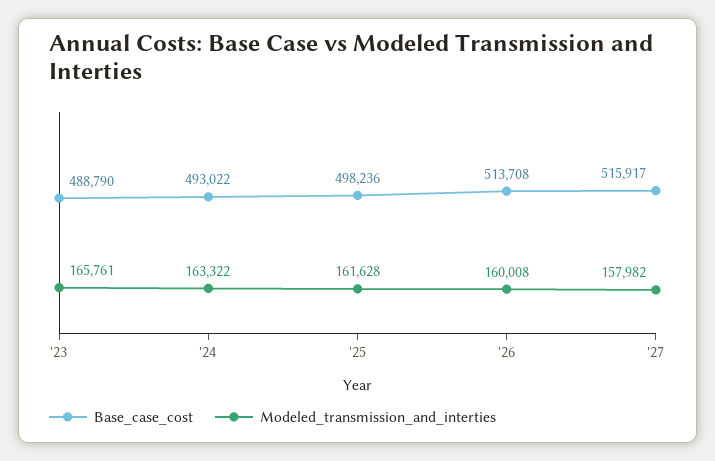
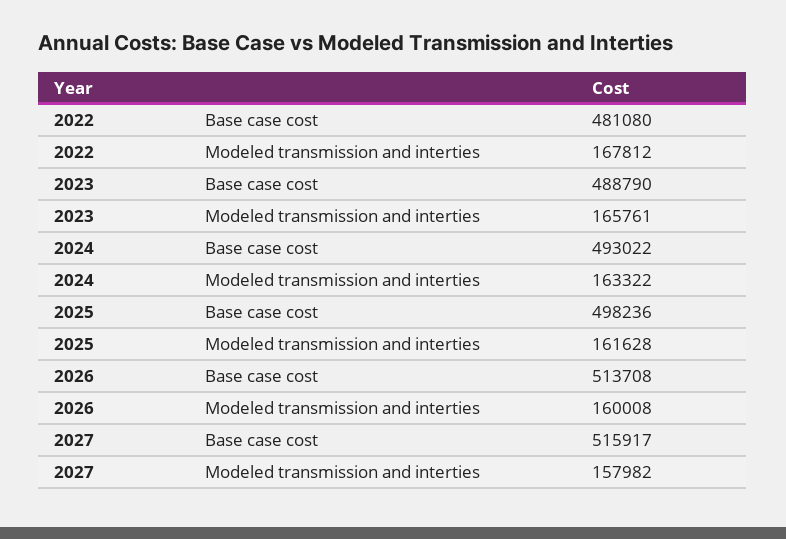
  {
    "Base_case_cost": {
      "'23": 488790,
      "'24": 493022,
      "'25": 498236,
      "'26": 513708,
-     "'27": 515917
+     "'27": 515917,
+     "2022": 481080
    },
    "Modeled_transmission_and_interties": {
      "'23": 165761,
      "'24": 163322,
      "'25": 161628,
      "'26": 160008,
-     "'27": 157982
+     "'27": 157982,
+     "2022": 167812
    }
  }

